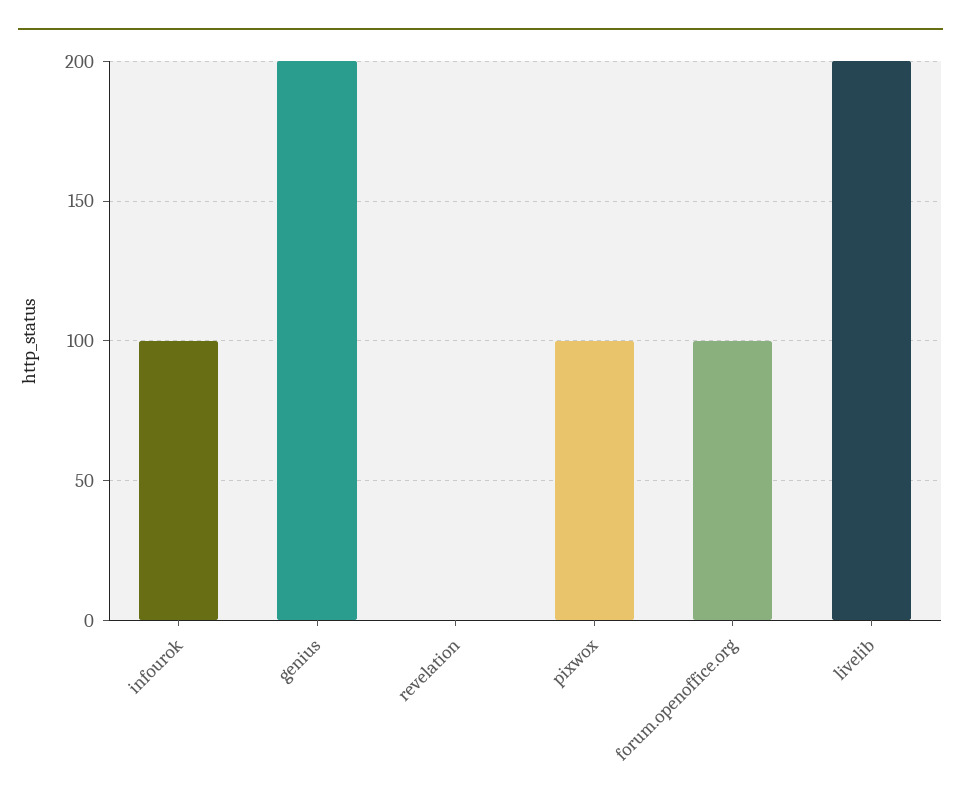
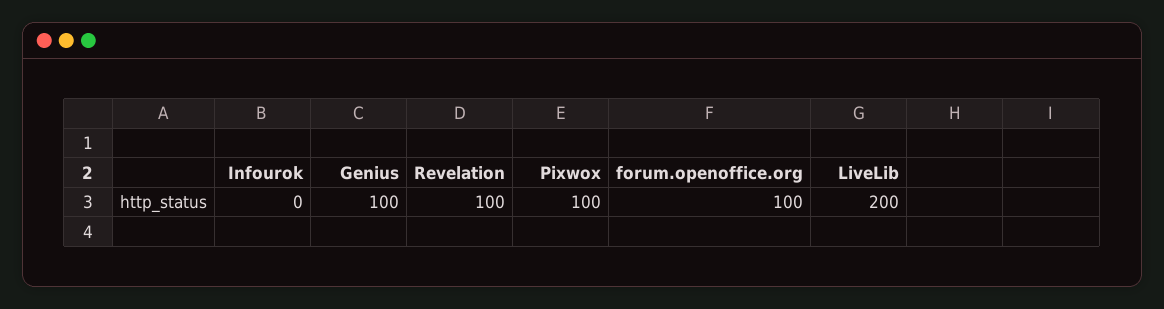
  {
-   "infourok": 100,
+   "infourok": 0,
-   "genius": 200,
+   "genius": 100,
-   "revelation": 0,
+   "revelation": 100,
    "pixwox": 100,
    "forum.openoffice.org": 100,
    "livelib": 200
  }

